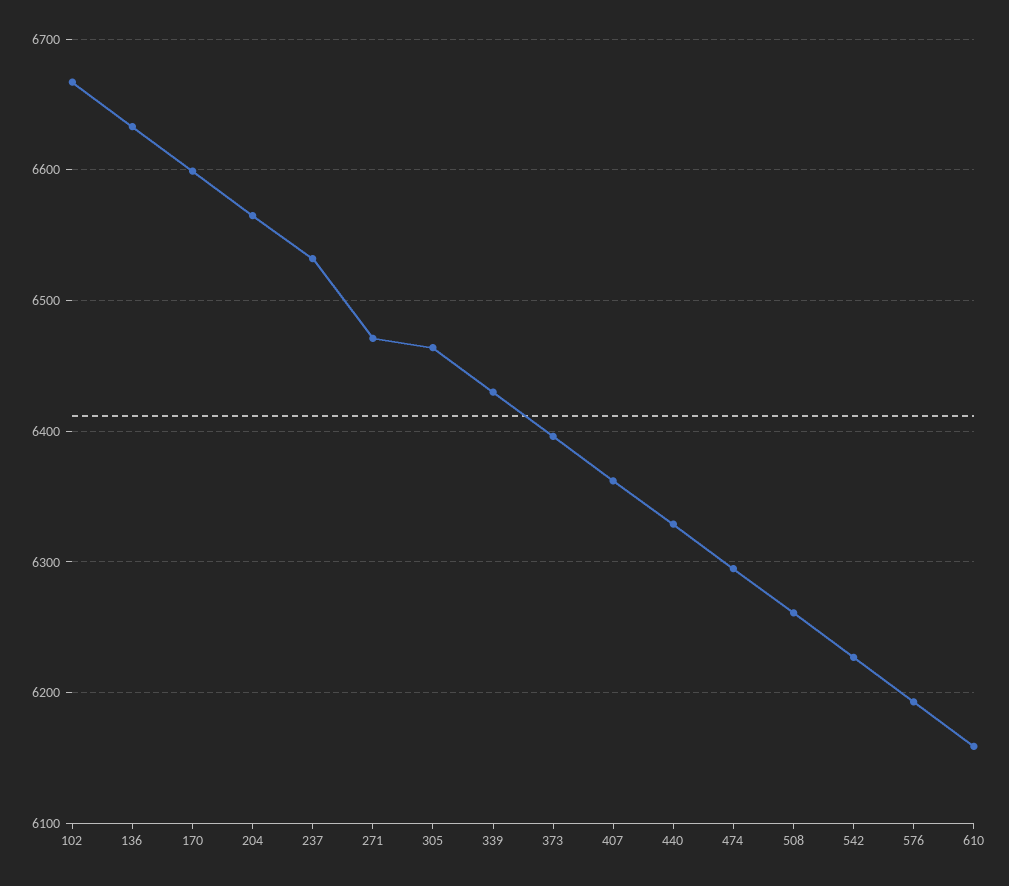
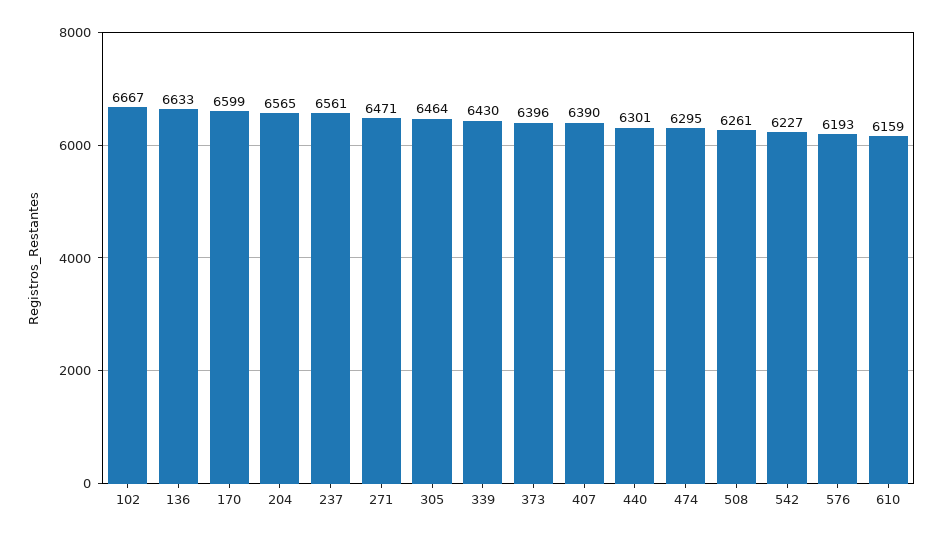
  {
    "102": 6667,
    "136": 6633,
    "170": 6599,
    "204": 6565,
-   "237": 6530,
+   "237": 6561,
    "271": 6471,
    "305": 6464,
    "339": 6430,
    "373": 6396,
-   "407": 6360,
+   "407": 6390,
-   "440": 6330,
+   "440": 6301,
    "474": 6295,
    "508": 6261,
    "542": 6227,
    "576": 6193,
    "610": 6159
  }

